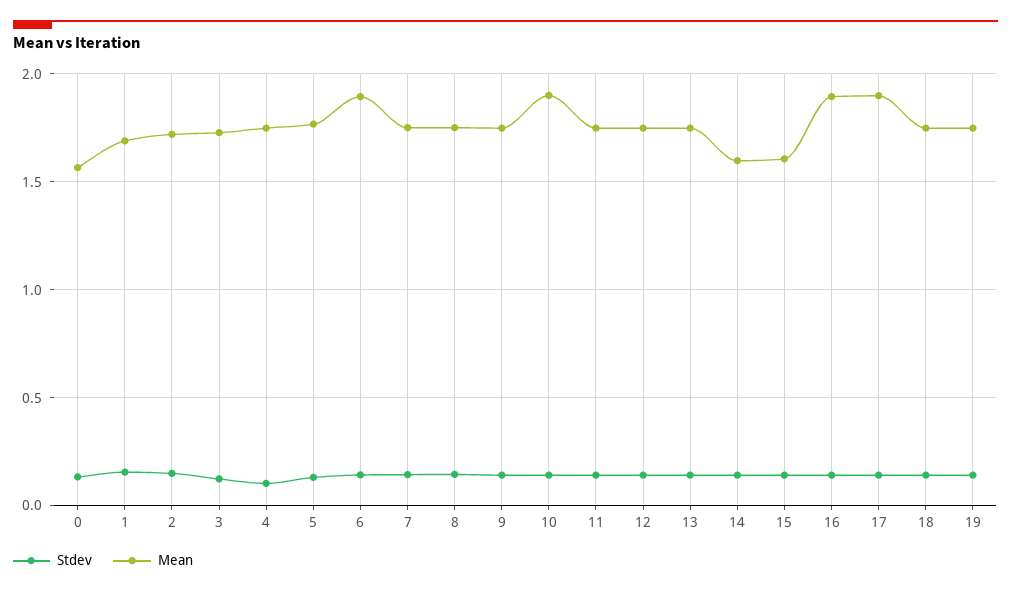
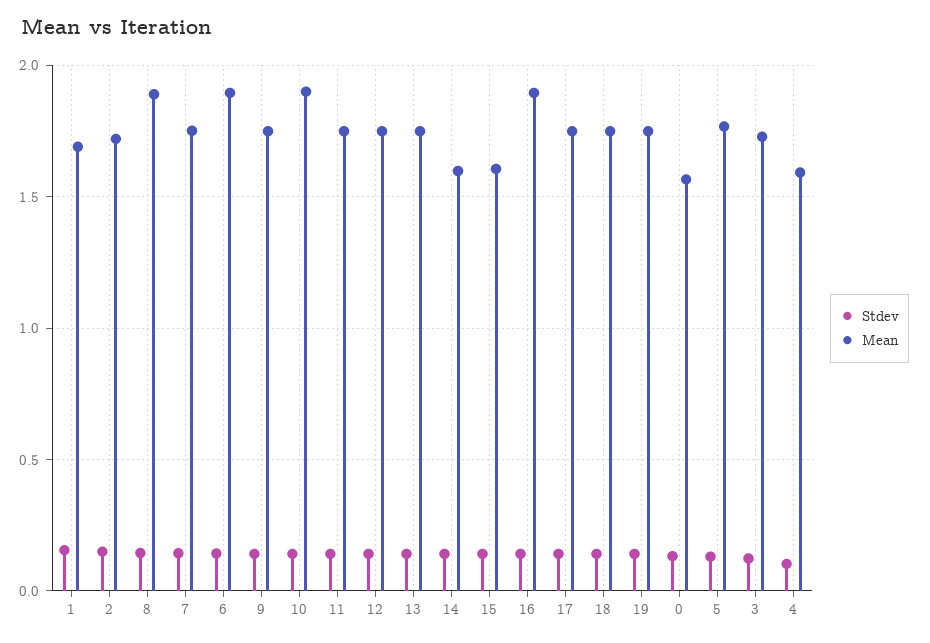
  {
    "Stdev": {
      "0": 0.15,
      "1": 0.15,
      "2": 0.15,
      "3": 0.1,
      "4": 0.1,
      "5": 0.15,
      "6": 0.15,
      "7": 0.15,
      "8": 0.15,
      "9": 0.15,
      "10": 0.15,
      "11": 0.15,
      "12": 0.15,
      "13": 0.15,
      "14": 0.15,
      "15": 0.15,
      "16": 0.15,
      "17": 0.15,
      "18": 0.15,
      "19": 0.15
    },
    "Mean": {
      "0": 1.55,
      "1": 1.7,
      "2": 1.7,
      "3": 1.75,
-     "4": 1.75,
+     "4": 1.6,
      "5": 1.75,
      "6": 1.9,
      "7": 1.75,
-     "8": 1.75,
+     "8": 1.9,
      "9": 1.75,
      "10": 1.9,
      "11": 1.75,
      "12": 1.75,
      "13": 1.75,
      "14": 1.6,
      "15": 1.6,
      "16": 1.9,
-     "17": 1.9,
+     "17": 1.75,
      "18": 1.75,
      "19": 1.75
    }
  }

